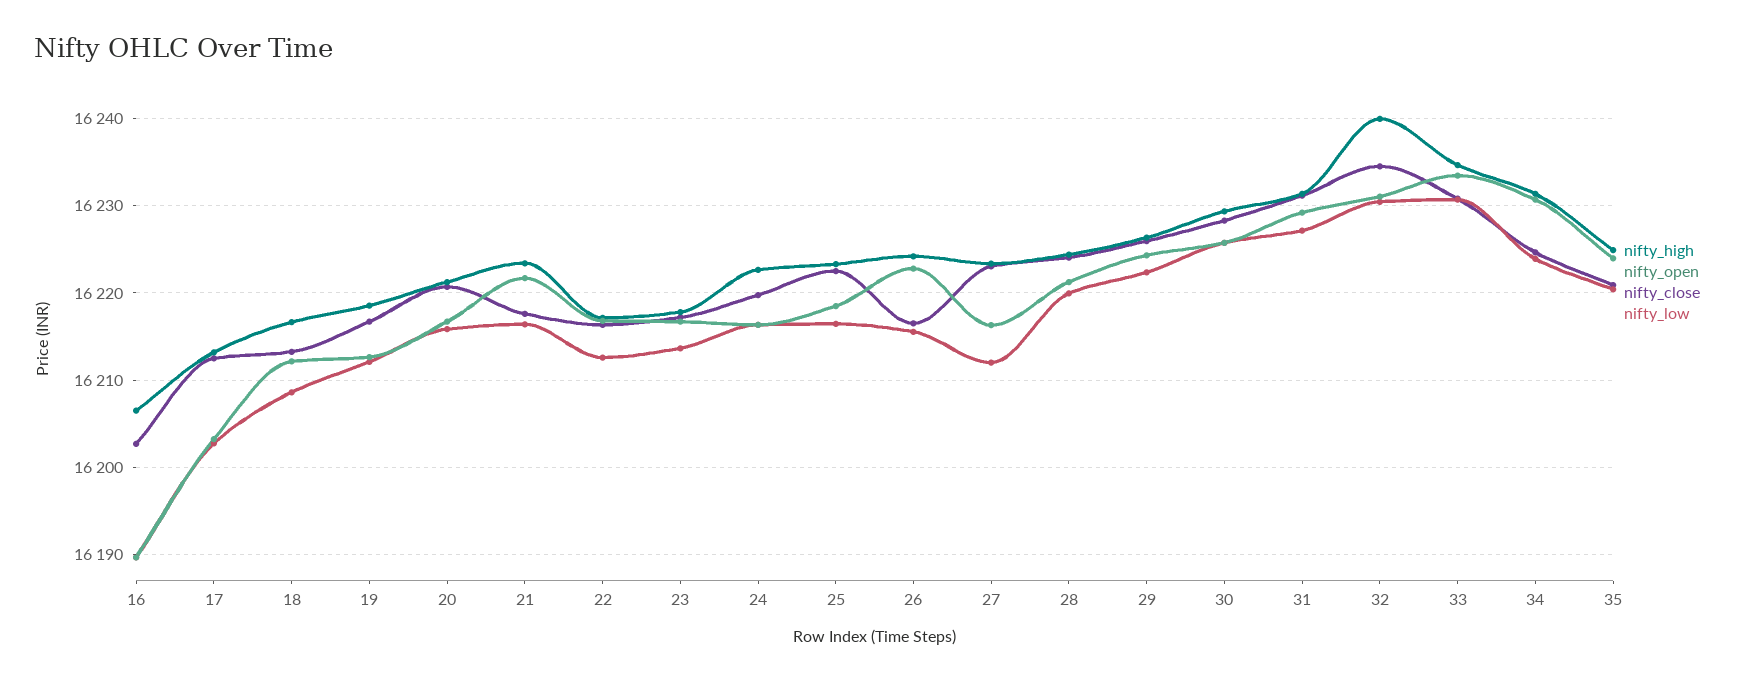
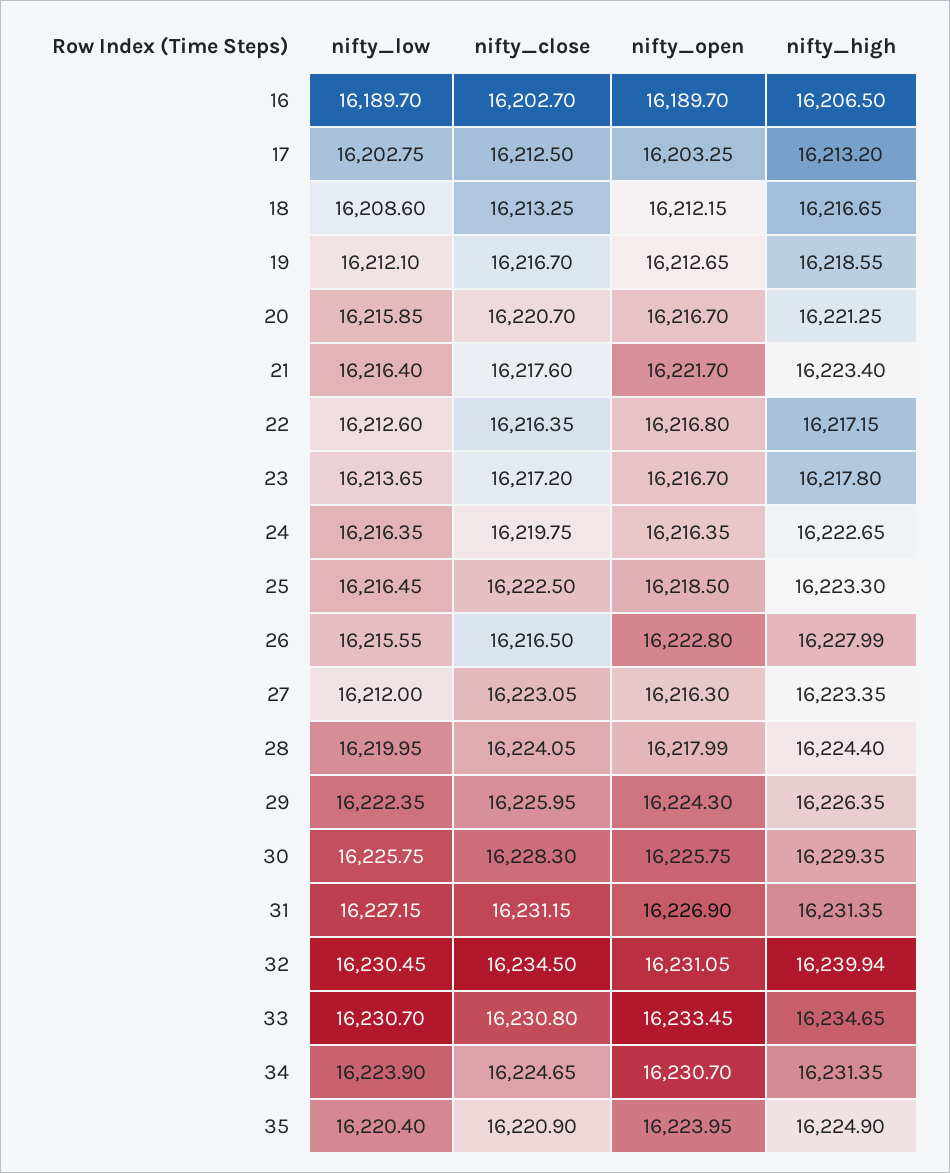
  {
    "nifty_high": {
      "16": 16206.5,
      "17": 16213.2,
      "18": 16216.65,
      "19": 16218.55,
      "20": 16221.25,
      "21": 16223.4,
      "22": 16217.15,
      "23": 16217.8,
      "24": 16222.65,
      "25": 16223.3,
-     "26": 16224,
+     "26": 16227.99,
      "27": 16223.35,
      "28": 16224.4,
      "29": 16226.35,
      "30": 16229.35,
      "31": 16231.35,
      "32": 16239.94,
      "33": 16234.65,
      "34": 16231.35,
      "35": 16224.9
    },
    "nifty_open": {
      "16": 16189.7,
      "17": 16203.25,
      "18": 16212.15,
      "19": 16212.65,
      "20": 16216.7,
      "21": 16221.7,
      "22": 16216.8,
      "23": 16216.7,
      "24": 16216.35,
      "25": 16218.5,
      "26": 16222.8,
      "27": 16216.3,
-     "28": 16221,
+     "28": 16217.99,
      "29": 16224.3,
      "30": 16225.75,
-     "31": 16229,
+     "31": 16226.9,
      "32": 16231.05,
      "33": 16233.45,
      "34": 16230.7,
      "35": 16223.95
    },
    "nifty_close": {
      "16": 16202.7,
      "17": 16212.5,
      "18": 16213.25,
      "19": 16216.7,
      "20": 16220.7,
      "21": 16217.6,
      "22": 16216.35,
      "23": 16217.2,
      "24": 16219.75,
      "25": 16222.5,
      "26": 16216.5,
      "27": 16223.05,
      "28": 16224.05,
      "29": 16225.95,
      "30": 16228.3,
      "31": 16231.15,
      "32": 16234.5,
      "33": 16230.8,
      "34": 16224.65,
      "35": 16220.9
    },
    "nifty_low": {
      "16": 16189.7,
      "17": 16202.75,
      "18": 16208.6,
      "19": 16212.1,
      "20": 16215.85,
      "21": 16216.4,
      "22": 16212.6,
      "23": 16213.65,
      "24": 16216.35,
      "25": 16216.45,
      "26": 16215.55,
      "27": 16212,
      "28": 16219.95,
      "29": 16222.35,
      "30": 16225.75,
      "31": 16227.15,
      "32": 16230.45,
      "33": 16230.7,
      "34": 16223.9,
      "35": 16220.4
    }
  }

